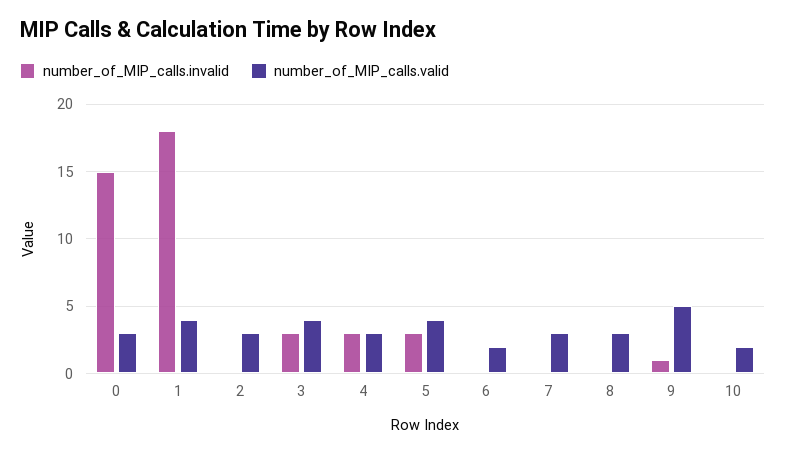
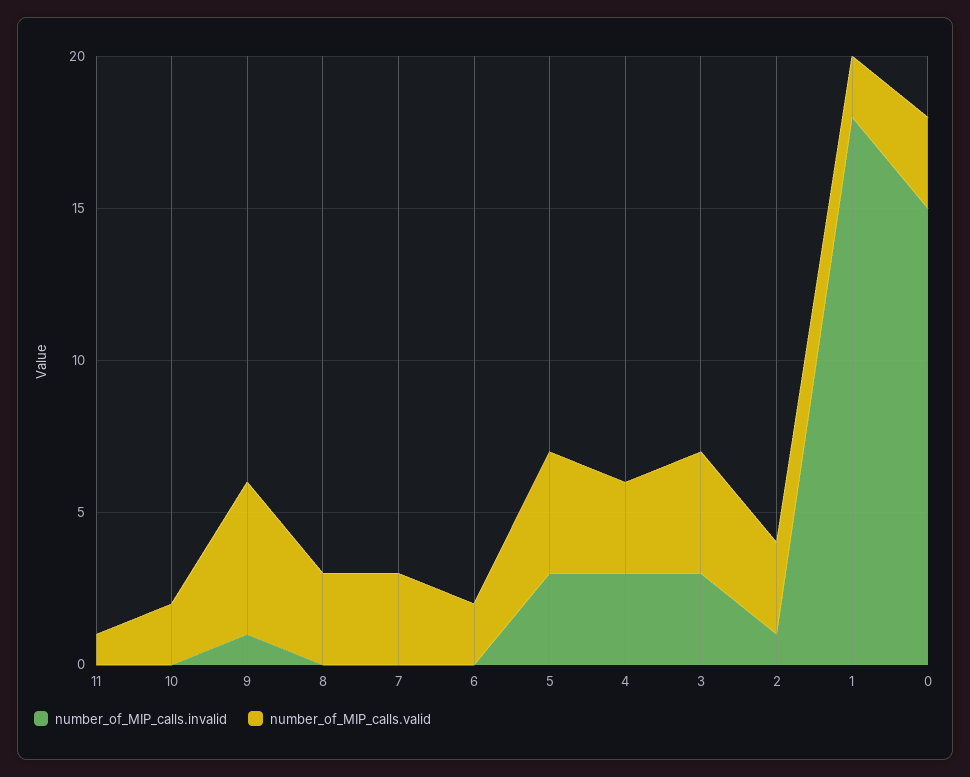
  {
    "number_of_MIP_calls.invalid": {
      "0": 15,
      "1": 18,
-     "2": 0,
+     "2": 1,
      "3": 3,
      "4": 3,
      "5": 3,
      "6": 0,
      "7": 0,
      "8": 0,
      "9": 1,
-     "10": 0
+     "10": 0,
+     "11": 0
    },
    "number_of_MIP_calls.valid": {
      "0": 3,
-     "1": 4,
+     "1": 2,
      "2": 3,
      "3": 4,
      "4": 3,
      "5": 4,
      "6": 2,
      "7": 3,
      "8": 3,
      "9": 5,
-     "10": 2
+     "10": 2,
+     "11": 1
    }
  }

